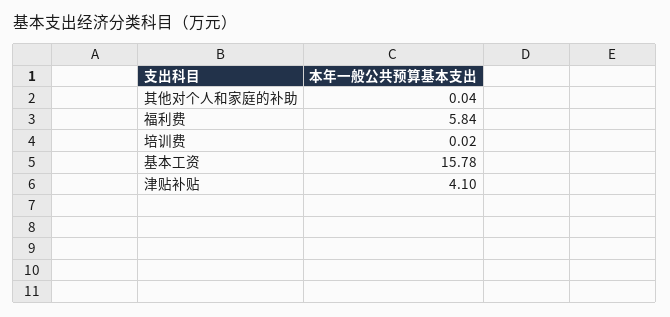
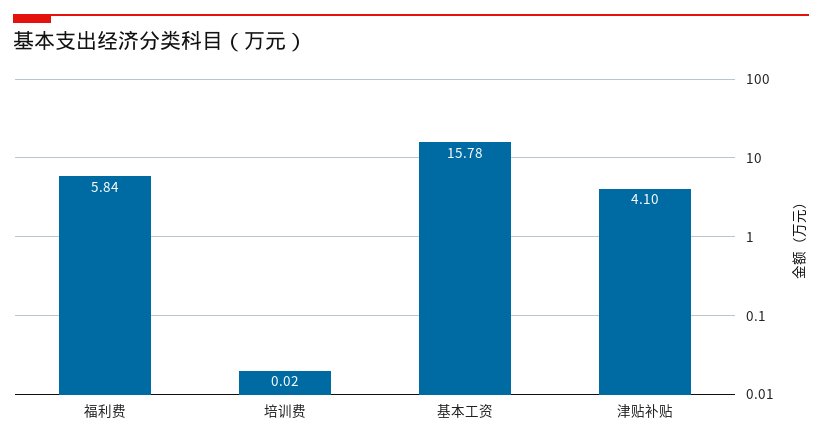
  {
-   "其他对个人和家庭的补助": 0.04,
    "福利费": 5.84,
    "培训费": 0.02,
    "基本工资": 15.78,
    "津贴补贴": 4.1
  }

